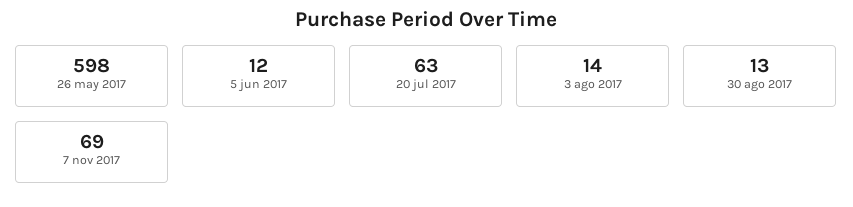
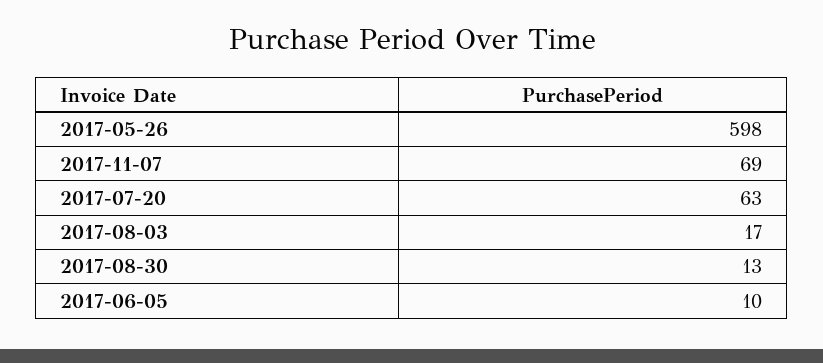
  {
    "26 may 2017": 598,
-   "5 jun 2017": 12,
+   "5 jun 2017": 10,
    "20 jul 2017": 63,
-   "3 ago 2017": 14,
+   "3 ago 2017": 17,
    "30 ago 2017": 13,
    "7 nov 2017": 69
  }

